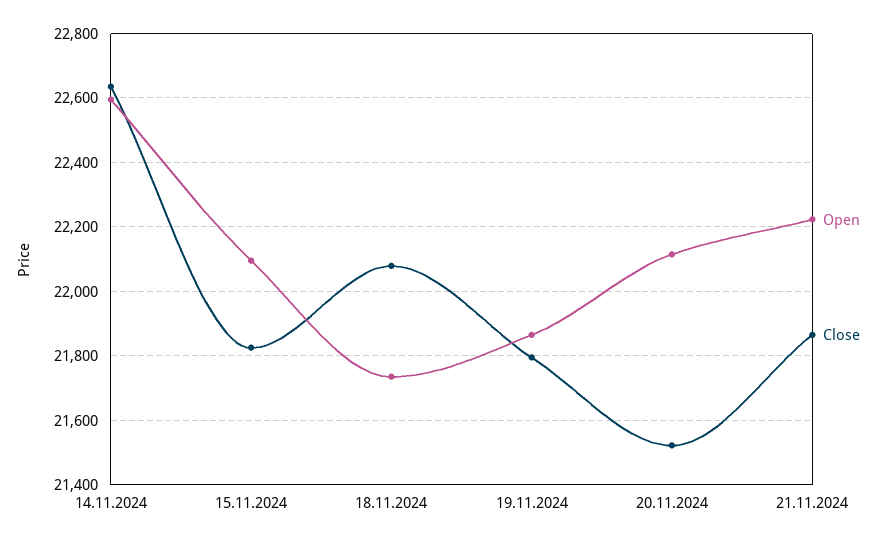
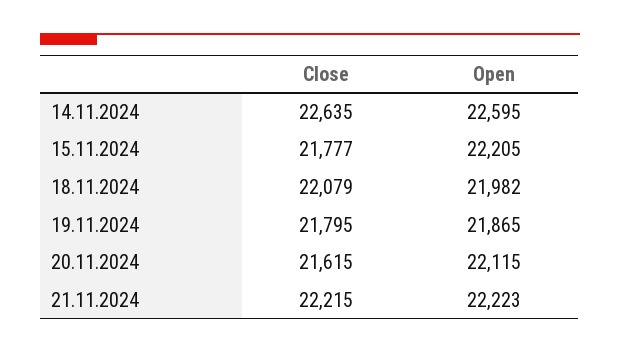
  {
    "Open": {
      "14.11.2024": 22595,
-     "15.11.2024": 22100,
+     "15.11.2024": 22205,
-     "18.11.2024": 21740,
+     "18.11.2024": 21982,
      "19.11.2024": 21865,
      "20.11.2024": 22115,
      "21.11.2024": 22223
    },
    "Close": {
      "14.11.2024": 22635,
-     "15.11.2024": 21820,
+     "15.11.2024": 21777,
      "18.11.2024": 22079,
      "19.11.2024": 21795,
-     "20.11.2024": 21520,
+     "20.11.2024": 21615,
-     "21.11.2024": 21860
+     "21.11.2024": 22215
    }
  }

